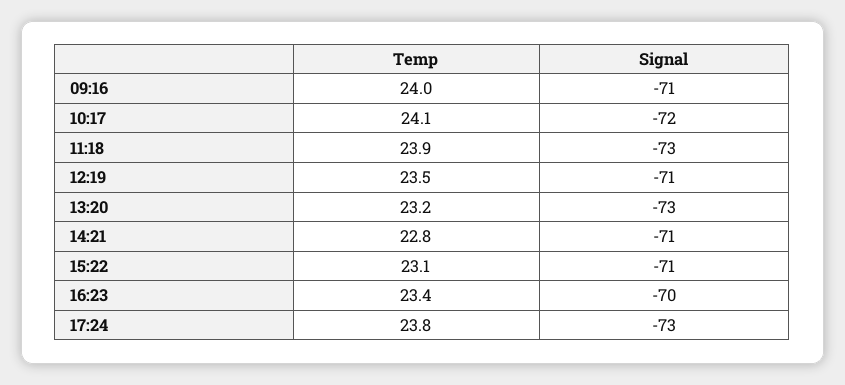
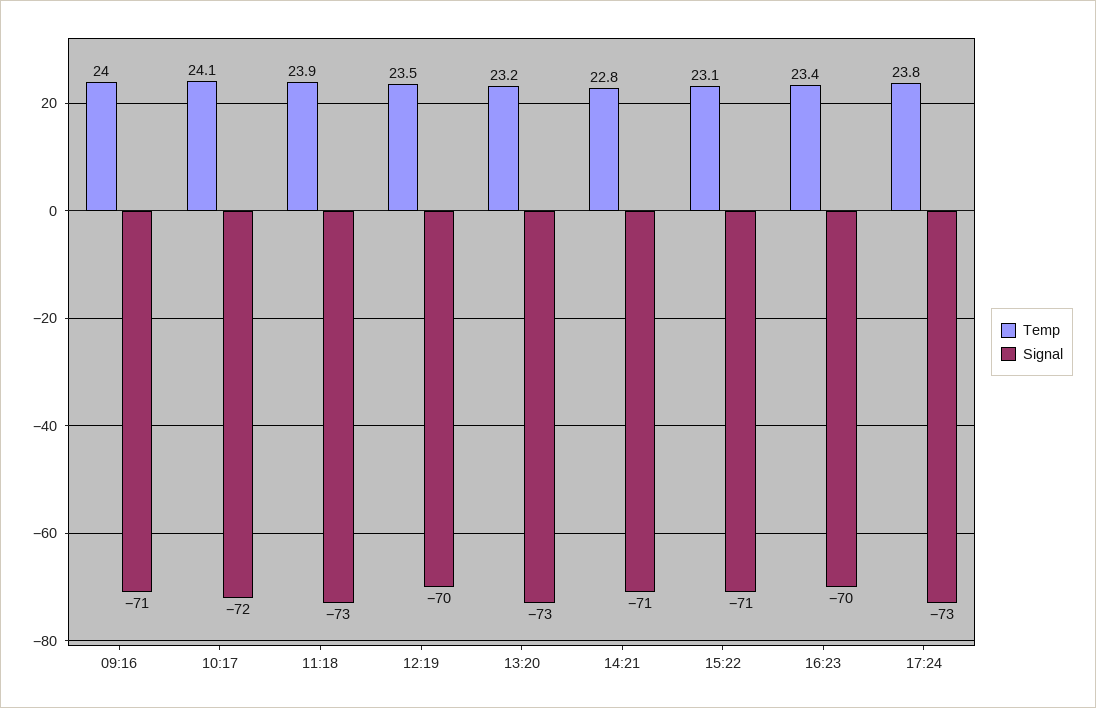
  {
    "Temp": {
      "09:16": 24,
      "10:17": 24.1,
      "11:18": 23.9,
      "12:19": 23.5,
      "13:20": 23.2,
      "14:21": 22.8,
      "15:22": 23.1,
      "16:23": 23.4,
      "17:24": 23.8
    },
    "Signal": {
      "09:16": -71,
      "10:17": -72,
      "11:18": -73,
-     "12:19": -71,
+     "12:19": -70,
      "13:20": -73,
      "14:21": -71,
      "15:22": -71,
      "16:23": -70,
      "17:24": -73
    }
  }

